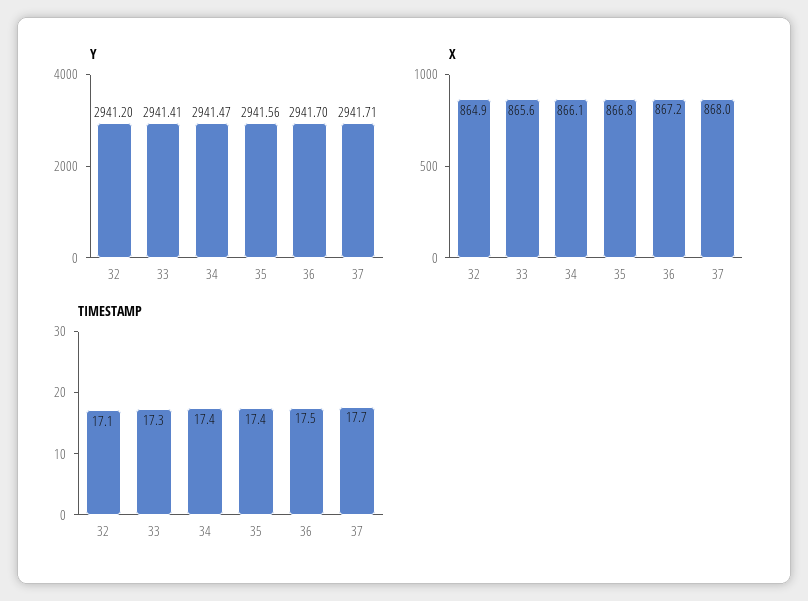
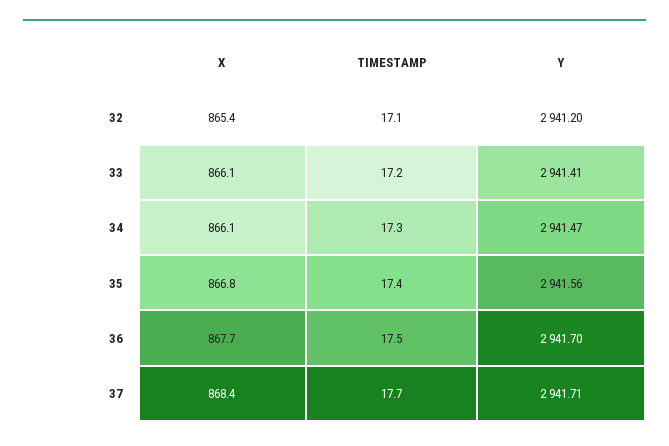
  {
    "Y": {
      "32": 2941.2,
      "33": 2941.41,
      "34": 2941.47,
      "35": 2941.56,
      "36": 2941.7,
      "37": 2941.71
    },
    "X": {
-     "32": 864.9,
+     "32": 865.4,
-     "33": 865.6,
+     "33": 866.1,
      "34": 866.1,
      "35": 866.8,
-     "36": 867.2,
+     "36": 867.7,
-     "37": 868
+     "37": 868.4
    },
    "TIMESTAMP": {
      "32": 17.1,
-     "33": 17.3,
+     "33": 17.2,
-     "34": 17.4,
+     "34": 17.3,
      "35": 17.4,
      "36": 17.5,
      "37": 17.7
    }
  }

